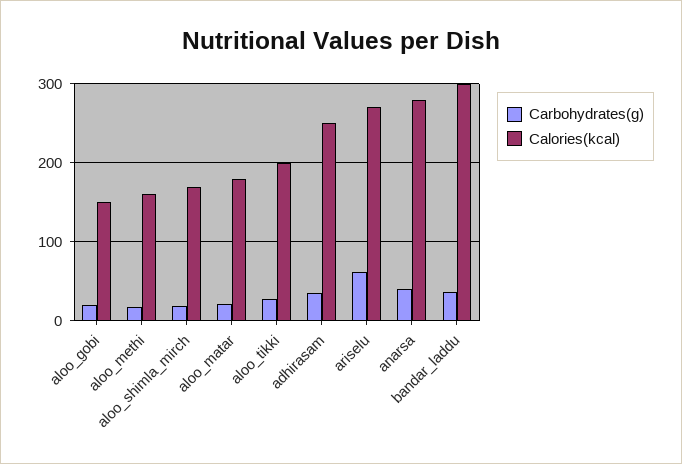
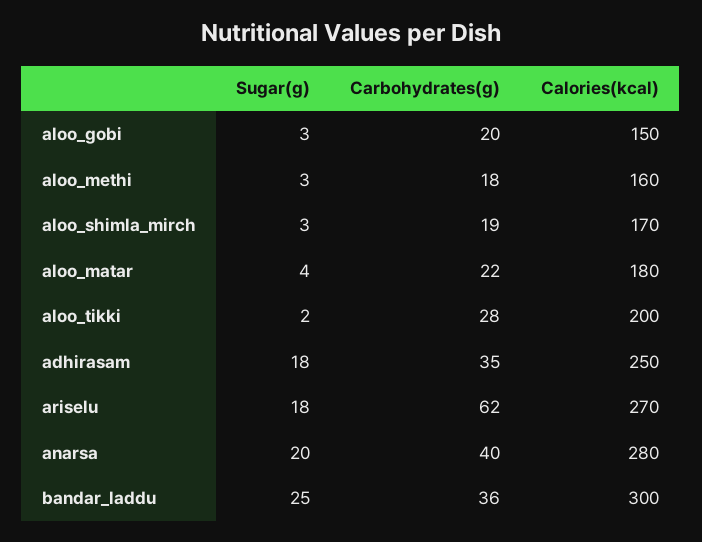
  {
    "Carbohydrates(g)": {
      "aloo_gobi": 20,
      "aloo_methi": 18,
      "aloo_shimla_mirch": 19,
      "aloo_matar": 22,
      "aloo_tikki": 28,
      "adhirasam": 35,
      "ariselu": 62,
      "anarsa": 40,
      "bandar_laddu": 36
    },
    "Calories(kcal)": {
      "aloo_gobi": 150,
      "aloo_methi": 160,
      "aloo_shimla_mirch": 170,
      "aloo_matar": 180,
      "aloo_tikki": 200,
      "adhirasam": 250,
      "ariselu": 270,
      "anarsa": 280,
      "bandar_laddu": 300
-   }
+   },
+   "Sugar(g)": {
+     "aloo_gobi": 3,
+     "aloo_methi": 3,
+     "aloo_shimla_mirch": 3,
+     "aloo_matar": 4,
+     "aloo_tikki": 2,
+     "adhirasam": 18,
+     "ariselu": 18,
+     "anarsa": 20,
+     "bandar_laddu": 25
+   }
  }

